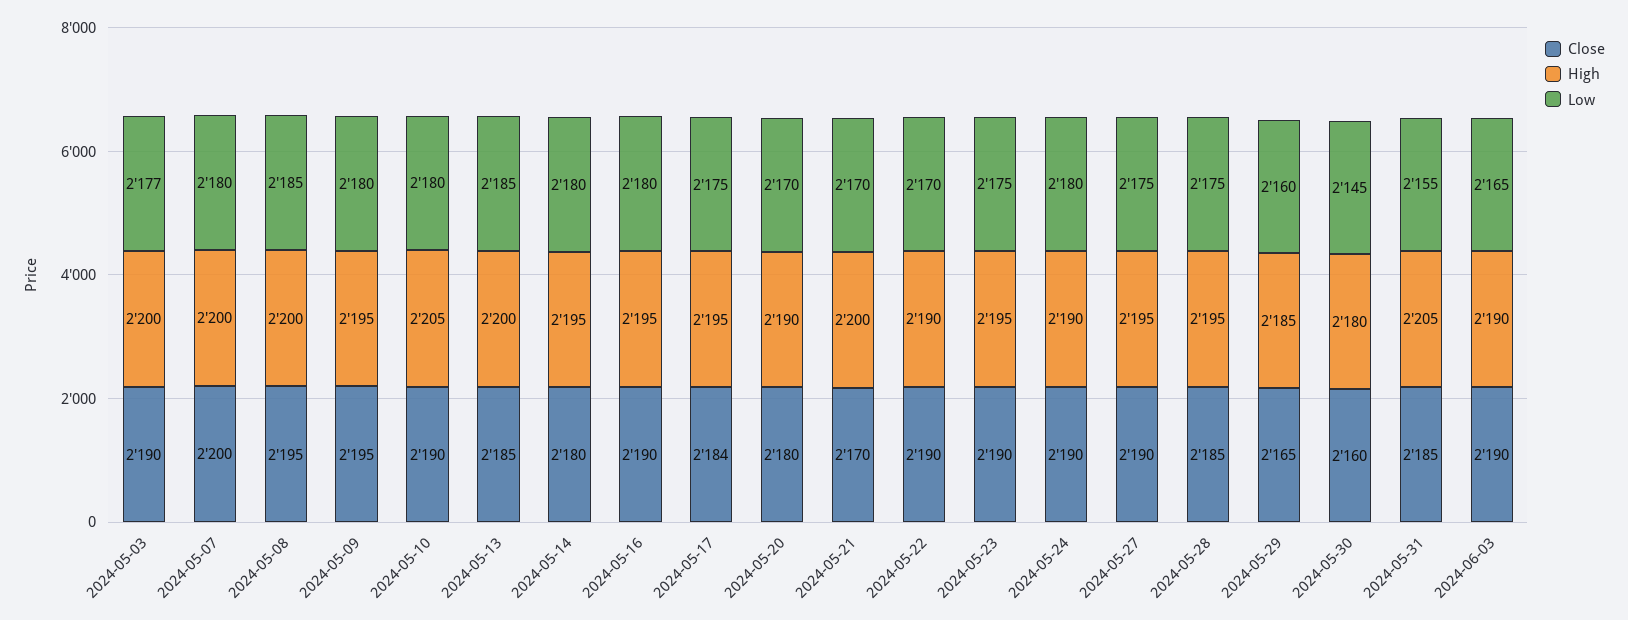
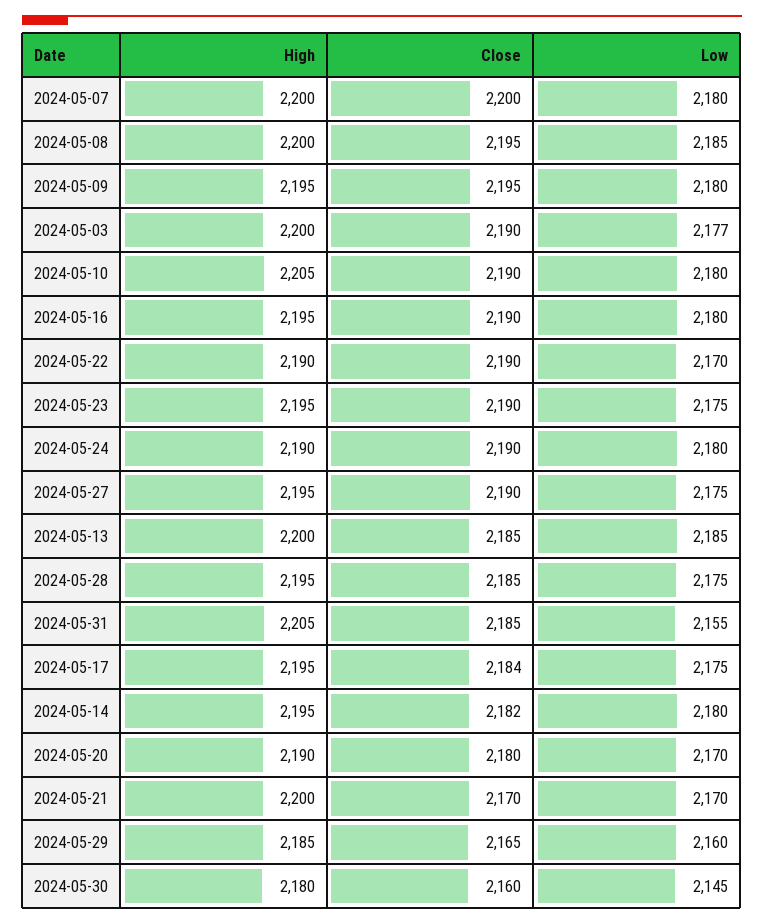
  {
    "Close": {
      "2024-05-03": 2190,
      "2024-05-07": 2200,
      "2024-05-08": 2195,
      "2024-05-09": 2195,
      "2024-05-10": 2190,
      "2024-05-13": 2185,
-     "2024-05-14": 2180,
+     "2024-05-14": 2182,
      "2024-05-16": 2190,
      "2024-05-17": 2184,
      "2024-05-20": 2180,
      "2024-05-21": 2170,
      "2024-05-22": 2190,
      "2024-05-23": 2190,
      "2024-05-24": 2190,
      "2024-05-27": 2190,
      "2024-05-28": 2185,
      "2024-05-29": 2165,
      "2024-05-30": 2160,
-     "2024-05-31": 2185,
+     "2024-05-31": 2185
-     "2024-06-03": 2190
    },
    "High": {
      "2024-05-03": 2200,
      "2024-05-07": 2200,
      "2024-05-08": 2200,
      "2024-05-09": 2195,
      "2024-05-10": 2205,
      "2024-05-13": 2200,
      "2024-05-14": 2195,
      "2024-05-16": 2195,
      "2024-05-17": 2195,
      "2024-05-20": 2190,
      "2024-05-21": 2200,
      "2024-05-22": 2190,
      "2024-05-23": 2195,
      "2024-05-24": 2190,
      "2024-05-27": 2195,
      "2024-05-28": 2195,
      "2024-05-29": 2185,
      "2024-05-30": 2180,
-     "2024-05-31": 2205,
+     "2024-05-31": 2205
-     "2024-06-03": 2190
    },
    "Low": {
      "2024-05-03": 2177,
      "2024-05-07": 2180,
      "2024-05-08": 2185,
      "2024-05-09": 2180,
      "2024-05-10": 2180,
      "2024-05-13": 2185,
      "2024-05-14": 2180,
      "2024-05-16": 2180,
      "2024-05-17": 2175,
      "2024-05-20": 2170,
      "2024-05-21": 2170,
      "2024-05-22": 2170,
      "2024-05-23": 2175,
      "2024-05-24": 2180,
      "2024-05-27": 2175,
      "2024-05-28": 2175,
      "2024-05-29": 2160,
      "2024-05-30": 2145,
-     "2024-05-31": 2155,
+     "2024-05-31": 2155
-     "2024-06-03": 2165
    }
  }

